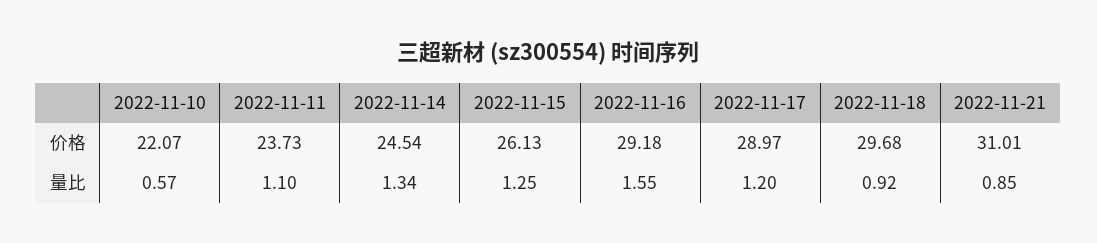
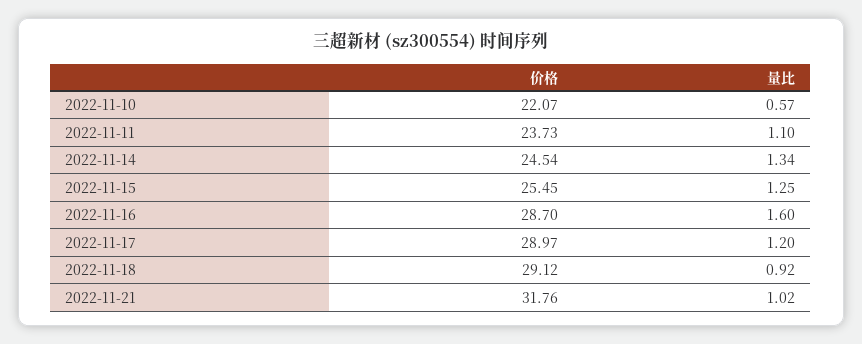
  {
    "2022-11-10": {
      "价格": 22.07,
      "量比": 0.57
    },
    "2022-11-11": {
      "价格": 23.73,
      "量比": 1.1
    },
    "2022-11-14": {
      "价格": 24.54,
      "量比": 1.34
    },
    "2022-11-15": {
-     "价格": 26.13,
+     "价格": 25.45,
      "量比": 1.25
    },
    "2022-11-16": {
-     "价格": 29.18,
+     "价格": 28.7,
-     "量比": 1.55
+     "量比": 1.6
    },
    "2022-11-17": {
      "价格": 28.97,
      "量比": 1.2
    },
    "2022-11-18": {
-     "价格": 29.68,
+     "价格": 29.12,
      "量比": 0.92
    },
    "2022-11-21": {
-     "价格": 31.01,
+     "价格": 31.76,
-     "量比": 0.85
+     "量比": 1.02
    }
  }

